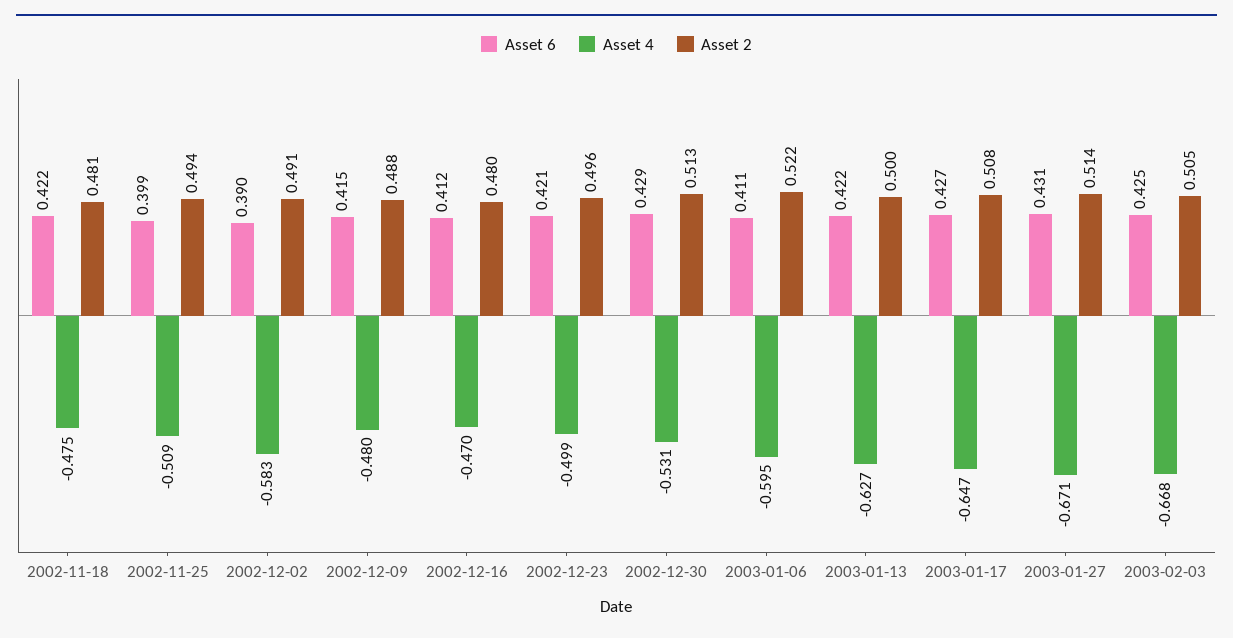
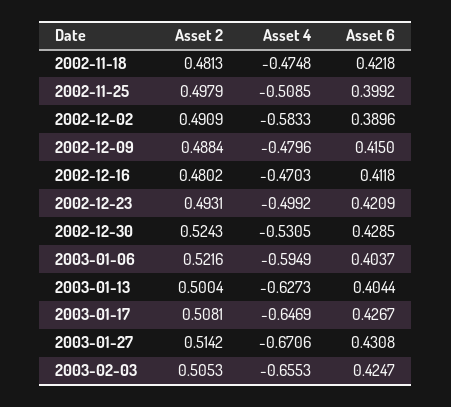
  {
    "Asset 6": {
      "2002-11-18": 0.4218,
      "2002-11-25": 0.3992,
      "2002-12-02": 0.3896,
      "2002-12-09": 0.415,
      "2002-12-16": 0.4118,
      "2002-12-23": 0.4209,
      "2002-12-30": 0.4285,
-     "2003-01-06": 0.411,
+     "2003-01-06": 0.4037,
-     "2003-01-13": 0.422,
+     "2003-01-13": 0.4044,
      "2003-01-17": 0.4267,
      "2003-01-27": 0.4308,
      "2003-02-03": 0.4247
    },
    "Asset 4": {
      "2002-11-18": -0.4748,
      "2002-11-25": -0.5085,
      "2002-12-02": -0.5833,
      "2002-12-09": -0.4796,
      "2002-12-16": -0.4703,
      "2002-12-23": -0.4992,
      "2002-12-30": -0.5305,
      "2003-01-06": -0.5949,
      "2003-01-13": -0.6273,
      "2003-01-17": -0.6469,
      "2003-01-27": -0.6706,
-     "2003-02-03": -0.668
+     "2003-02-03": -0.6553
    },
    "Asset 2": {
      "2002-11-18": 0.4813,
-     "2002-11-25": 0.494,
+     "2002-11-25": 0.4979,
      "2002-12-02": 0.4909,
      "2002-12-09": 0.4884,
      "2002-12-16": 0.4802,
-     "2002-12-23": 0.496,
+     "2002-12-23": 0.4931,
-     "2002-12-30": 0.513,
+     "2002-12-30": 0.5243,
      "2003-01-06": 0.5216,
      "2003-01-13": 0.5004,
      "2003-01-17": 0.5081,
      "2003-01-27": 0.5142,
      "2003-02-03": 0.5053
    }
  }

